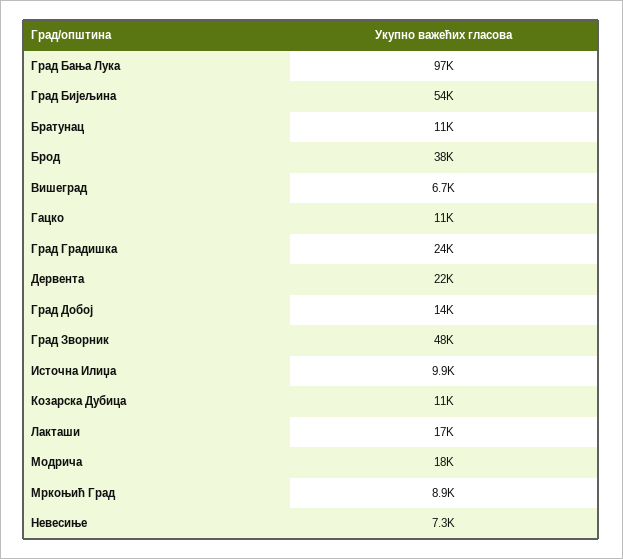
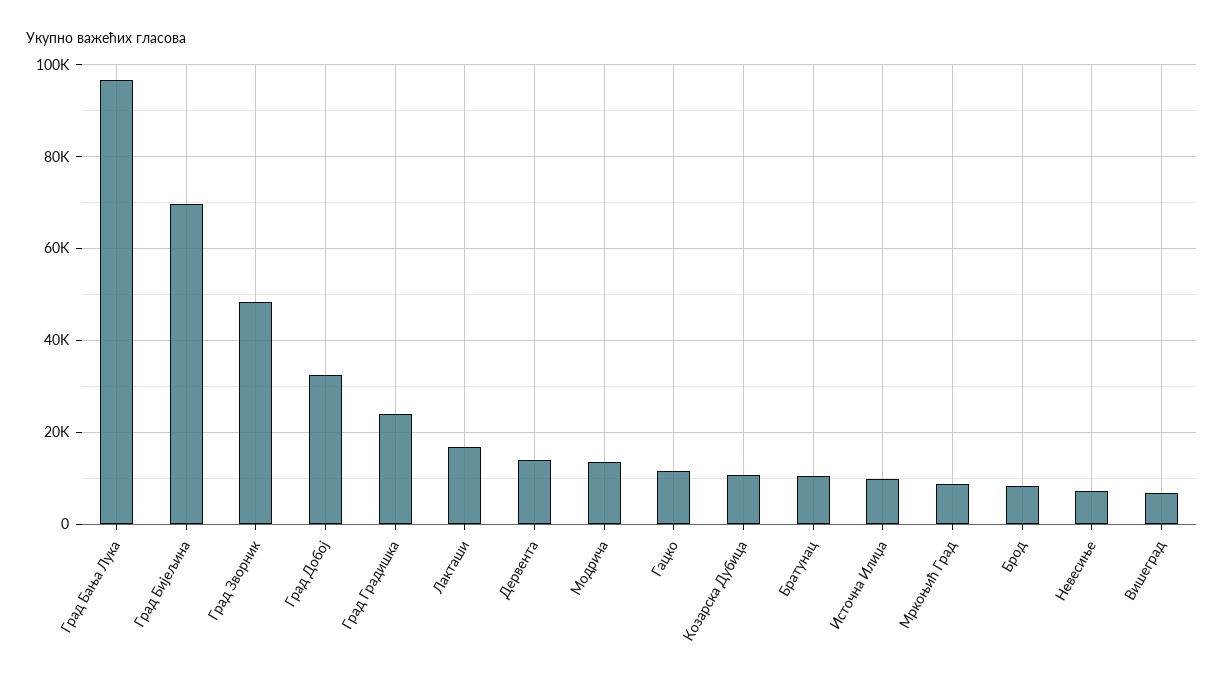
  {
    "Град Бања Лука": 97000,
-   "Град Бијељина": 54000,
+   "Град Бијељина": 70000,
    "Братунац": 11000,
-   "Брод": 38000,
+   "Брод": 8000,
    "Вишеград": 6700,
    "Гацко": 11000,
    "Град Градишка": 24000,
-   "Дервента": 22000,
+   "Дервента": 14000,
-   "Град Добој": 14000,
+   "Град Добој": 32000,
    "Град Зворник": 48000,
    "Источна Илиџа": 9900,
    "Козарска Дубица": 11000,
    "Лакташи": 17000,
-   "Модрича": 18000,
+   "Модрича": 14000,
    "Мркоњић Град": 8900,
    "Невесиње": 7300
  }

